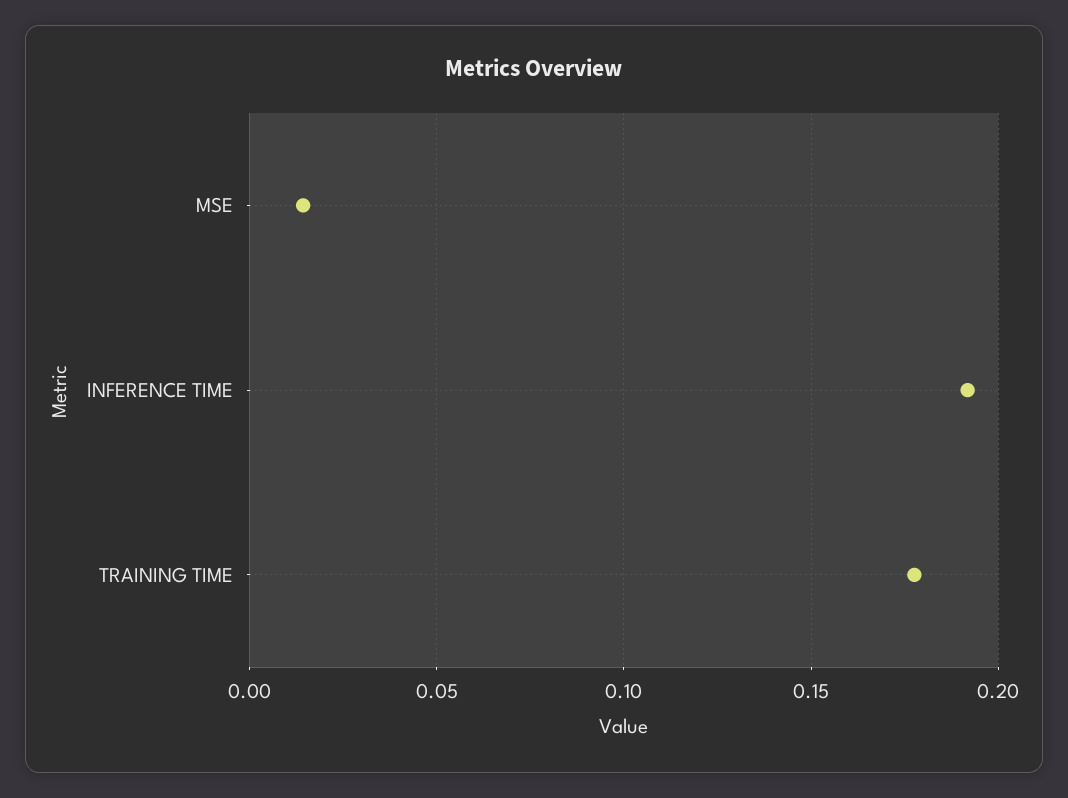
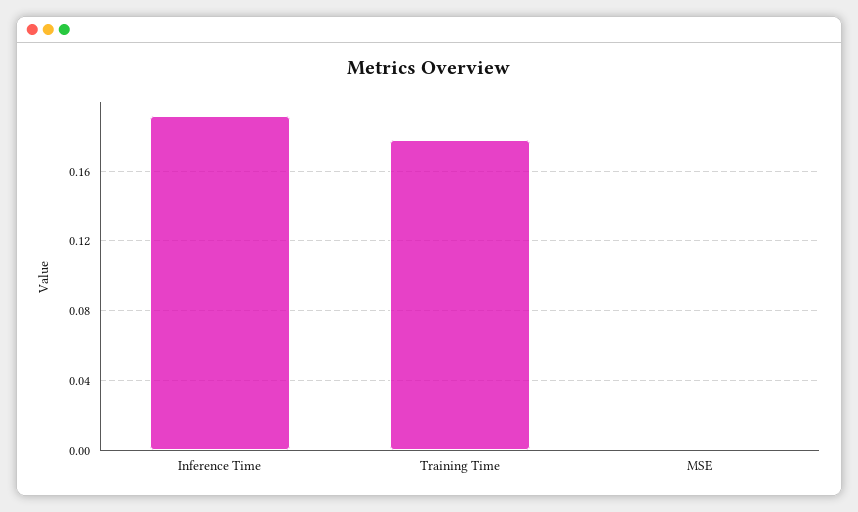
  {
-   "MSE": 0.015,
+   "MSE": 0,
    "INFERENCE TIME": 0.19,
    "TRAINING TIME": 0.18
  }

